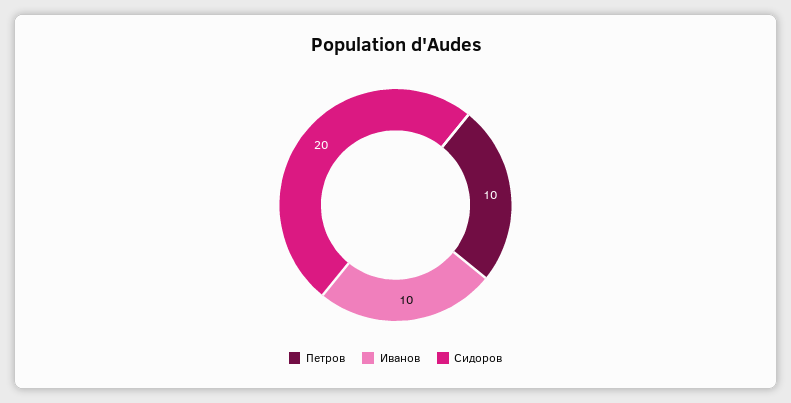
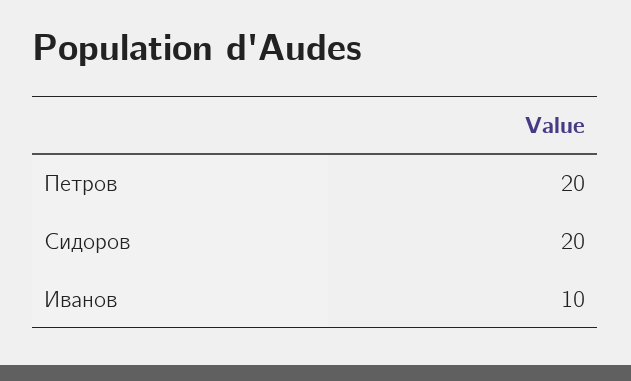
  {
-   "Петров": 10,
+   "Петров": 20,
    "Иванов": 10,
    "Сидоров": 20
  }

